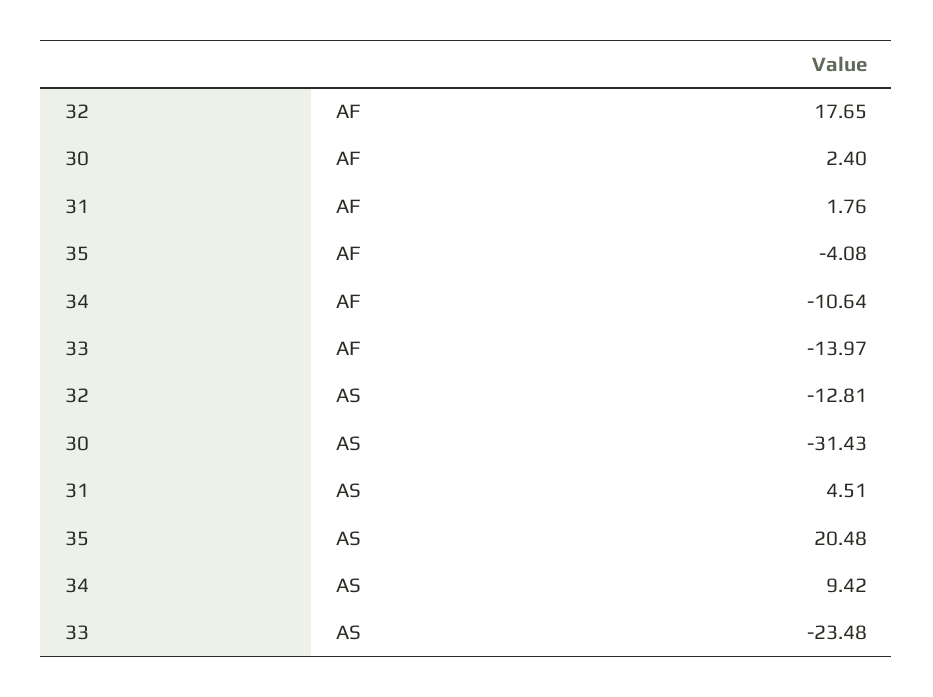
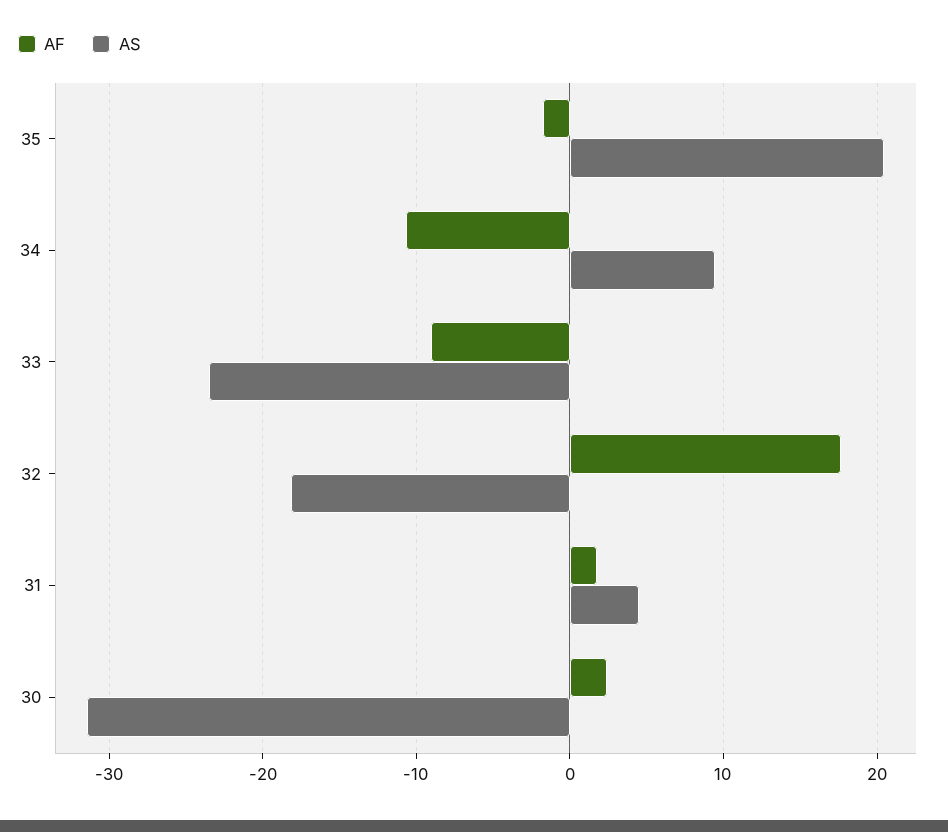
  {
    "AF": {
      "32": 17.65,
      "30": 2.4,
      "31": 1.76,
-     "35": -4.08,
+     "35": -2,
      "34": -10.64,
-     "33": -13.97
+     "33": -9
    },
    "AS": {
-     "32": -12.81,
+     "32": -18,
      "30": -31.43,
      "31": 4.51,
      "35": 20.48,
      "34": 9.42,
      "33": -23.48
    }
  }

